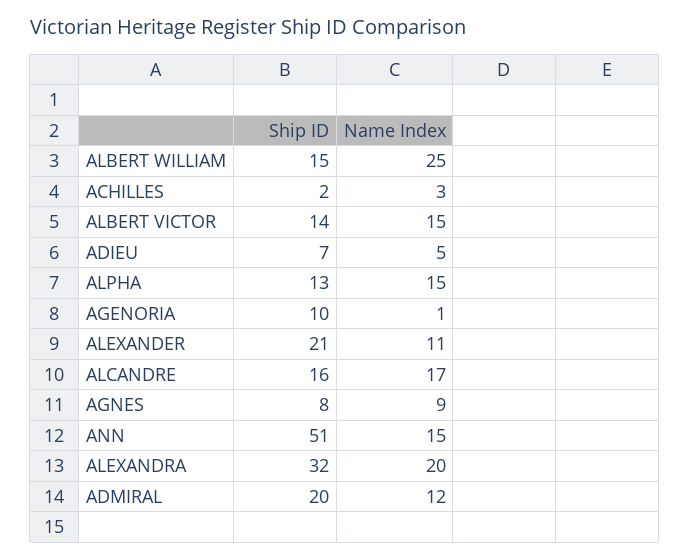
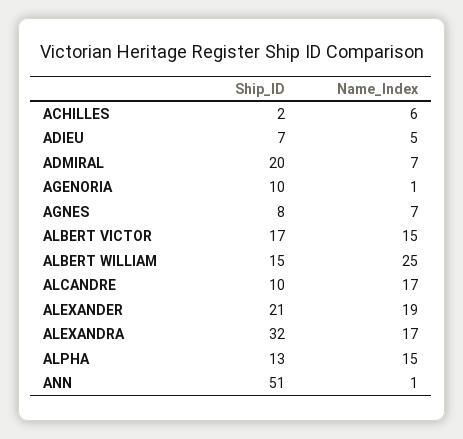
  {
    "Ship ID": {
      "ALBERT WILLIAM": 15,
      "ACHILLES": 2,
-     "ALBERT VICTOR": 14,
+     "ALBERT VICTOR": 17,
      "ADIEU": 7,
      "ALPHA": 13,
      "AGENORIA": 10,
      "ALEXANDER": 21,
-     "ALCANDRE": 16,
+     "ALCANDRE": 10,
      "AGNES": 8,
      "ANN": 51,
      "ALEXANDRA": 32,
      "ADMIRAL": 20
    },
    "Name Index": {
      "ALBERT WILLIAM": 25,
-     "ACHILLES": 3,
+     "ACHILLES": 6,
      "ALBERT VICTOR": 15,
      "ADIEU": 5,
      "ALPHA": 15,
      "AGENORIA": 1,
-     "ALEXANDER": 11,
+     "ALEXANDER": 19,
      "ALCANDRE": 17,
-     "AGNES": 9,
+     "AGNES": 7,
-     "ANN": 15,
+     "ANN": 1,
-     "ALEXANDRA": 20,
+     "ALEXANDRA": 17,
-     "ADMIRAL": 12
+     "ADMIRAL": 7
    }
  }

